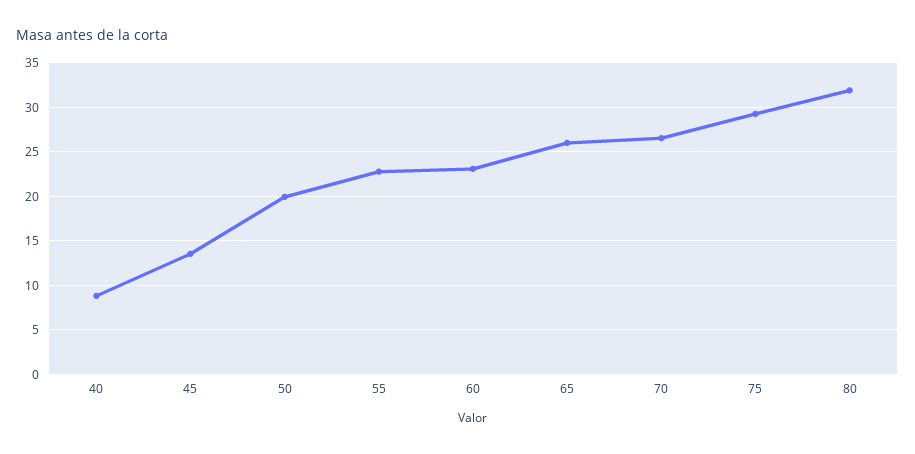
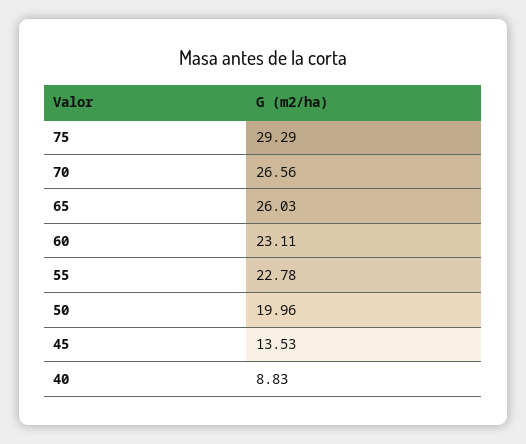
  {
    "40": 8.83,
    "45": 13.53,
    "50": 19.96,
    "55": 22.78,
    "60": 23.11,
    "65": 26.03,
    "70": 26.56,
-   "75": 29.29,
+   "75": 29.29
-   "80": 32
  }

